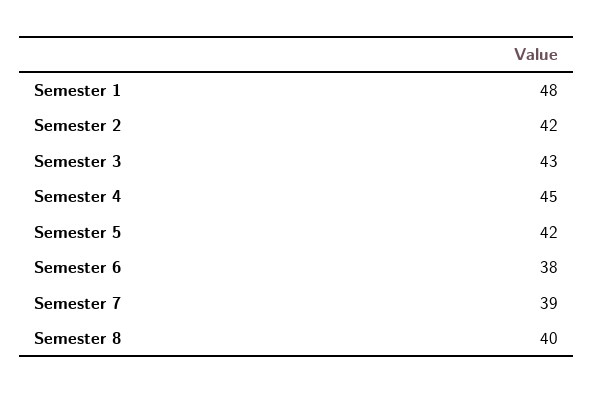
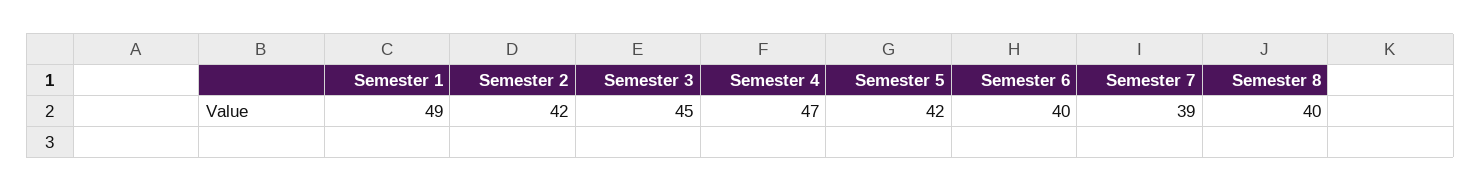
  {
-   "Semester 1": 48,
+   "Semester 1": 49,
    "Semester 2": 42,
-   "Semester 3": 43,
+   "Semester 3": 45,
-   "Semester 4": 45,
+   "Semester 4": 47,
    "Semester 5": 42,
-   "Semester 6": 38,
+   "Semester 6": 40,
    "Semester 7": 39,
    "Semester 8": 40
  }

